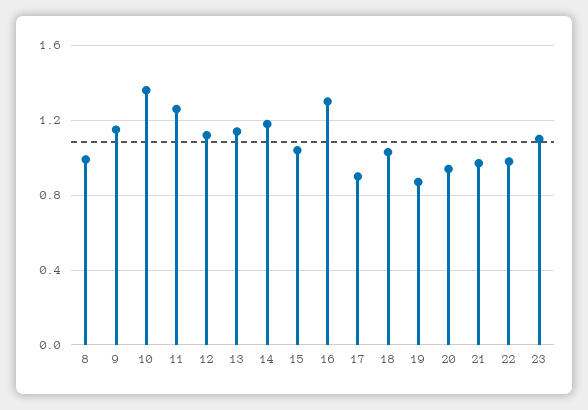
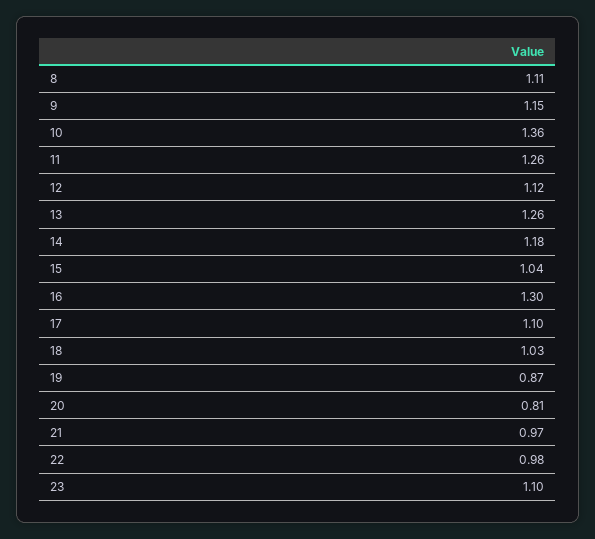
  {
-   "8": 1,
+   "8": 1.11,
    "9": 1.15,
    "10": 1.36,
    "11": 1.26,
    "12": 1.12,
-   "13": 1.15,
+   "13": 1.26,
    "14": 1.18,
    "15": 1.04,
    "16": 1.3,
-   "17": 0.9,
+   "17": 1.1,
    "18": 1.03,
    "19": 0.87,
-   "20": 0.95,
+   "20": 0.81,
    "21": 0.97,
    "22": 0.98,
    "23": 1.1
  }

